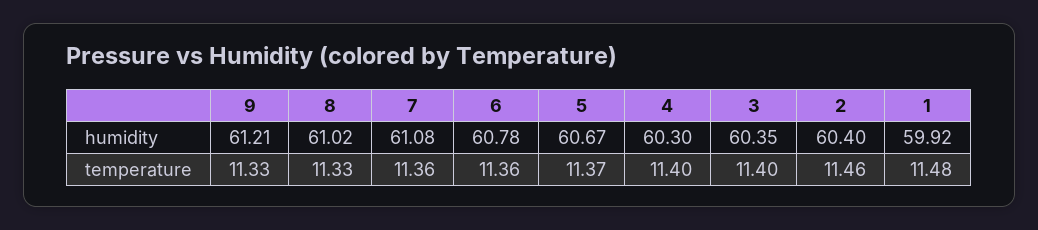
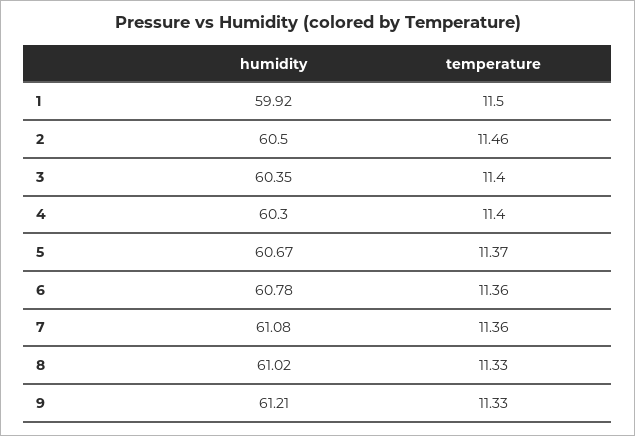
  {
    "9": {
      "humidity": 61.21,
      "temperature": 11.33
    },
    "8": {
      "humidity": 61.02,
      "temperature": 11.33
    },
    "7": {
      "humidity": 61.08,
      "temperature": 11.36
    },
    "6": {
      "humidity": 60.78,
      "temperature": 11.36
    },
    "5": {
      "humidity": 60.67,
      "temperature": 11.37
    },
    "4": {
      "humidity": 60.3,
      "temperature": 11.4
    },
    "3": {
      "humidity": 60.35,
      "temperature": 11.4
    },
    "2": {
-     "humidity": 60.4,
+     "humidity": 60.5,
      "temperature": 11.46
    },
    "1": {
      "humidity": 59.92,
-     "temperature": 11.48
+     "temperature": 11.5
    }
  }

